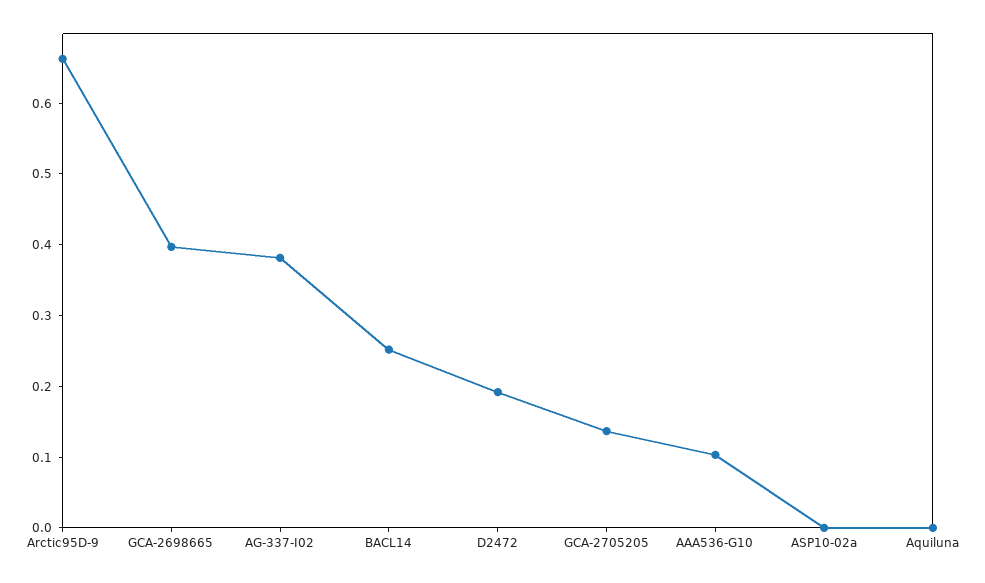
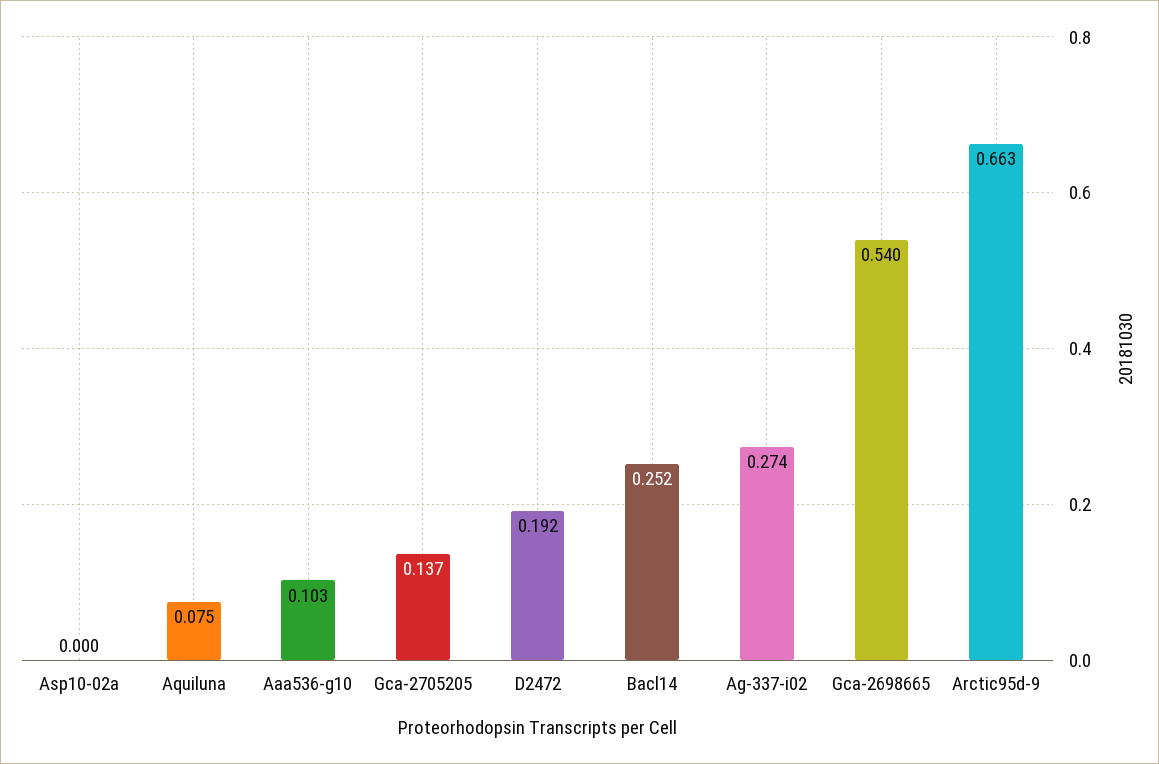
  {
    "Arctic95D-9": 0.663,
-   "GCA-2698665": 0.4,
+   "GCA-2698665": 0.54,
-   "AG-337-I02": 0.38,
+   "AG-337-I02": 0.274,
    "BACL14": 0.252,
    "D2472": 0.192,
    "GCA-2705205": 0.137,
    "AAA536-G10": 0.103,
    "ASP10-02a": 0,
-   "Aquiluna": 0
+   "Aquiluna": 0.075
  }

